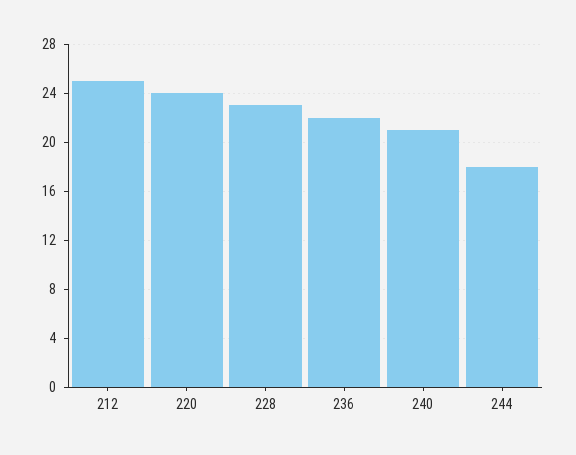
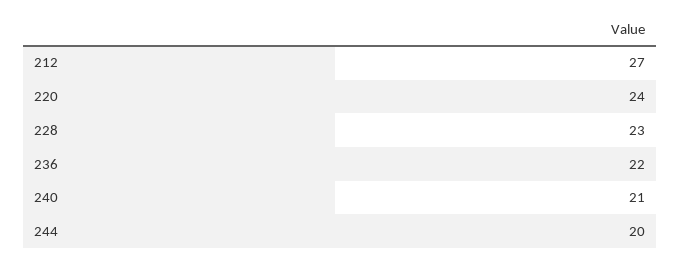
  {
-   "212": 25,
+   "212": 27,
    "220": 24,
    "228": 23,
    "236": 22,
    "240": 21,
-   "244": 18
+   "244": 20
  }

